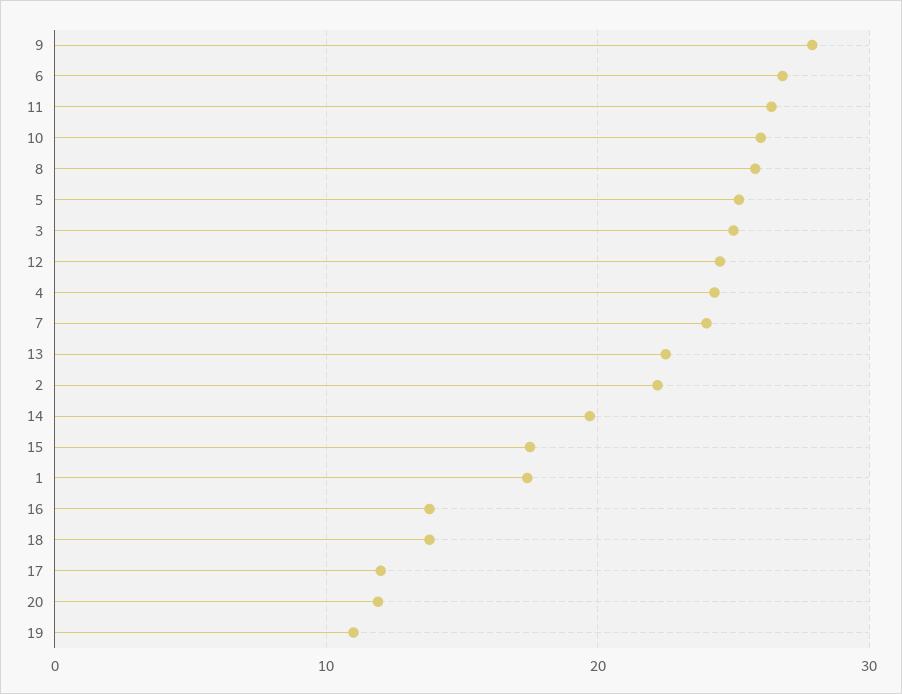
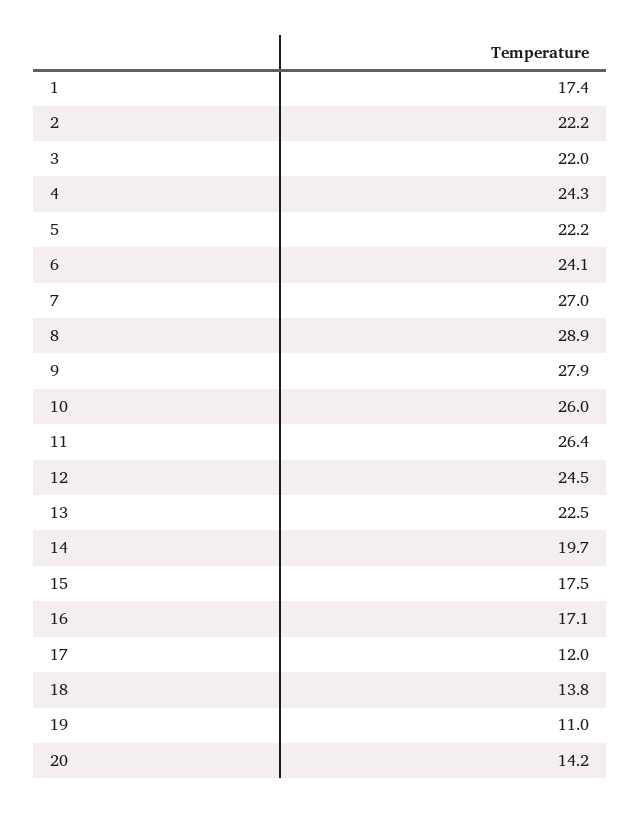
  {
    "9": 27.9,
-   "6": 27,
+   "6": 24.1,
    "11": 26.4,
    "10": 26,
-   "8": 26,
+   "8": 28.9,
-   "5": 25,
+   "5": 22.2,
-   "3": 25,
+   "3": 22,
    "12": 24.5,
    "4": 24.3,
-   "7": 24,
+   "7": 27,
    "13": 22.5,
    "2": 22.2,
    "14": 19.7,
    "15": 17.5,
    "1": 17.4,
-   "16": 14,
+   "16": 17.1,
    "18": 13.8,
    "17": 12,
-   "20": 12,
+   "20": 14.2,
    "19": 11
  }

